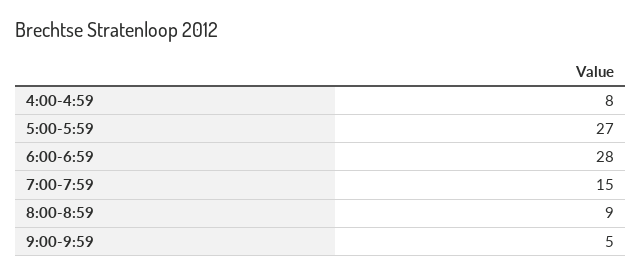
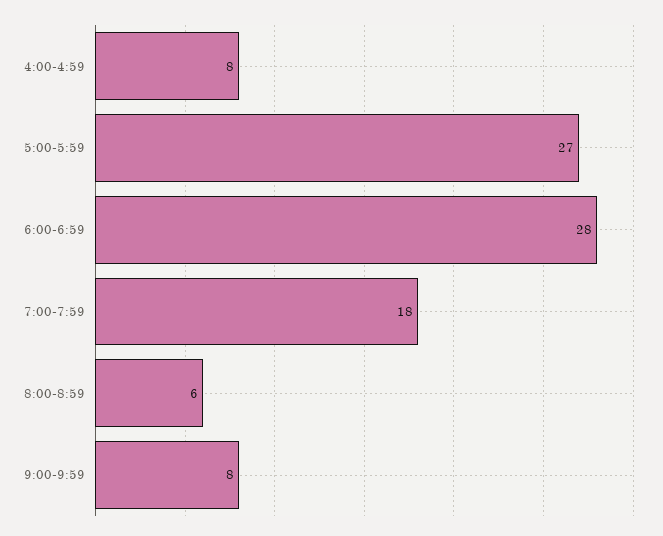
  {
    "4:00-4:59": 8,
    "5:00-5:59": 27,
    "6:00-6:59": 28,
-   "7:00-7:59": 15,
+   "7:00-7:59": 18,
-   "8:00-8:59": 9,
+   "8:00-8:59": 6,
-   "9:00-9:59": 5
+   "9:00-9:59": 8
  }

